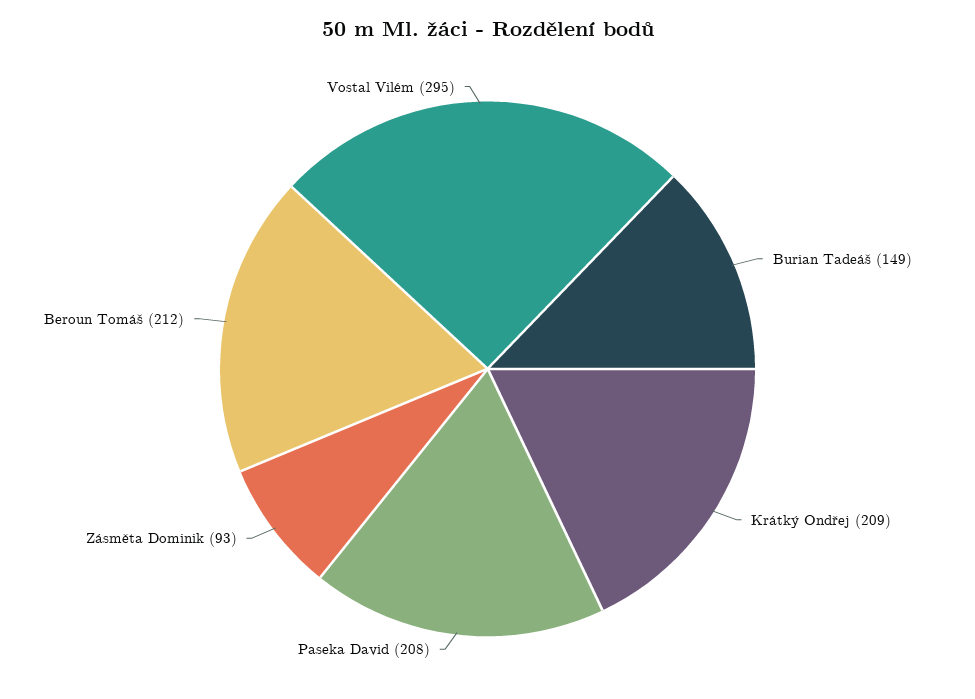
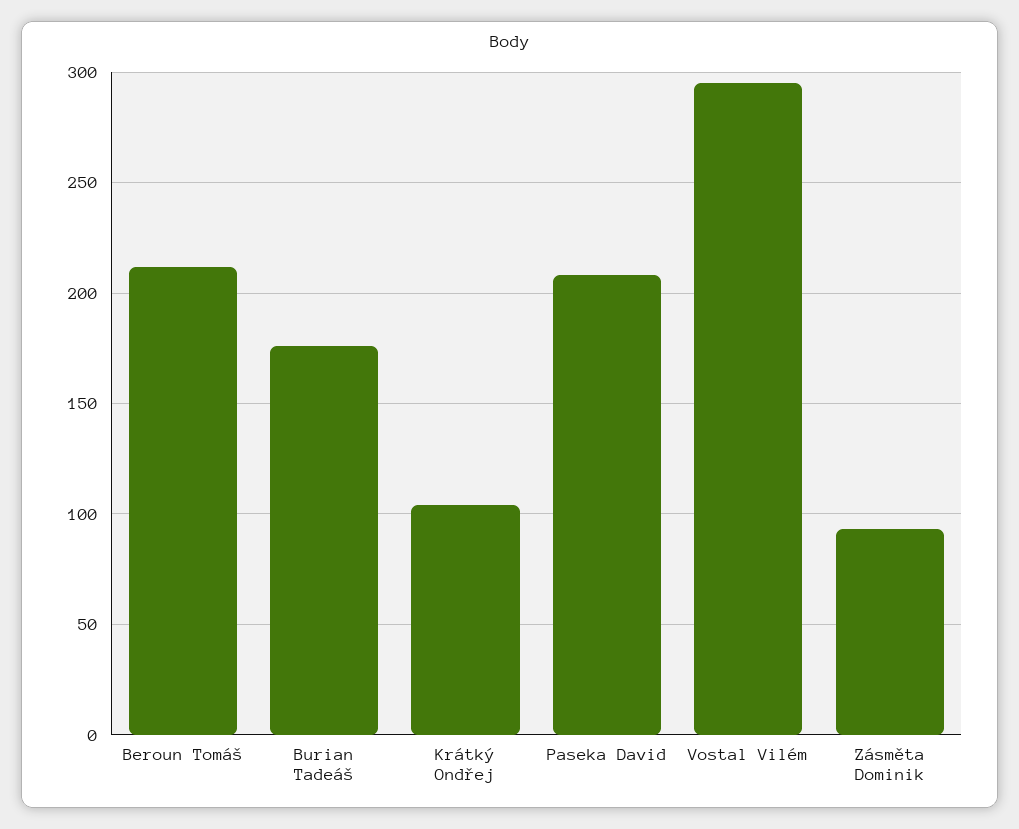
  {
-   "Burian Tadeáš": 149,
+   "Burian Tadeáš": 175,
-   "Krátký Ondřej": 209,
+   "Krátký Ondřej": 105,
    "Paseka David": 208,
    "Zásměta Dominik": 93,
    "Beroun Tomáš": 212,
    "Vostal Vilém": 295
  }

